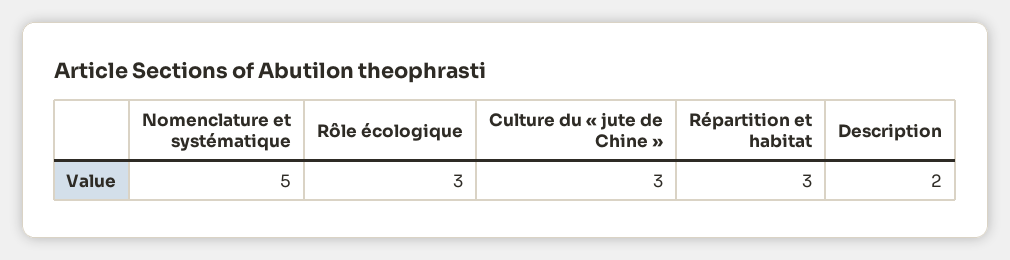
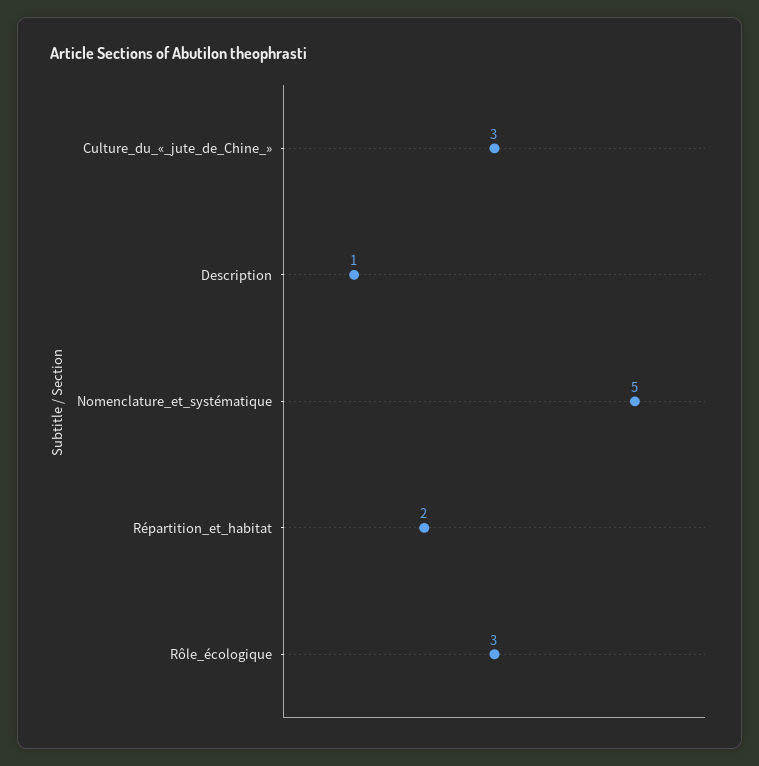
  {
    "Nomenclature et systématique": 5,
    "Rôle écologique": 3,
    "Culture du « jute de Chine »": 3,
-   "Répartition et habitat": 3,
+   "Répartition et habitat": 2,
-   "Description": 2
+   "Description": 1
  }

